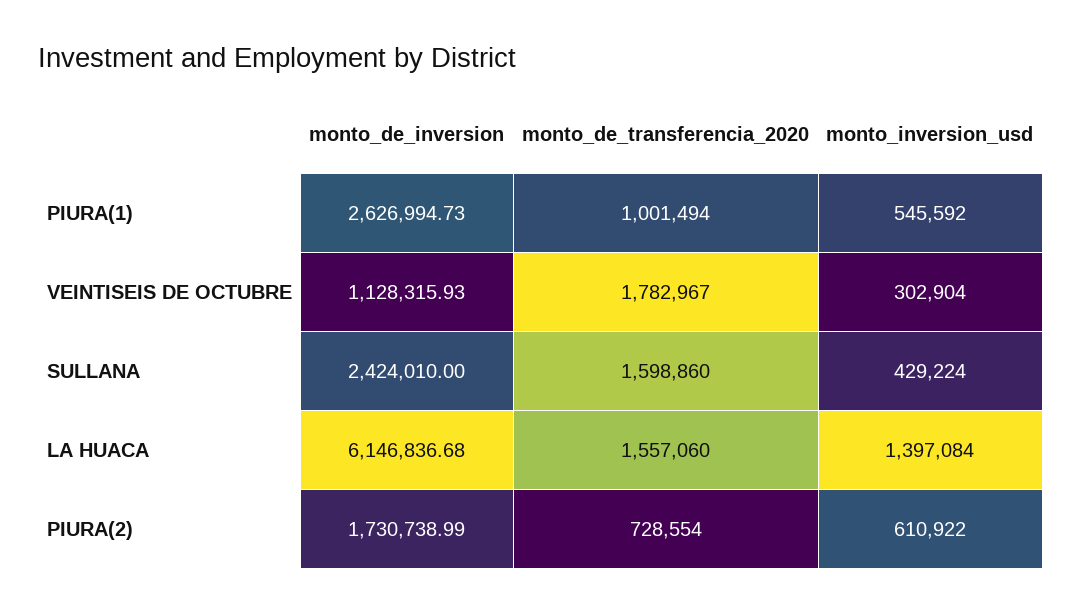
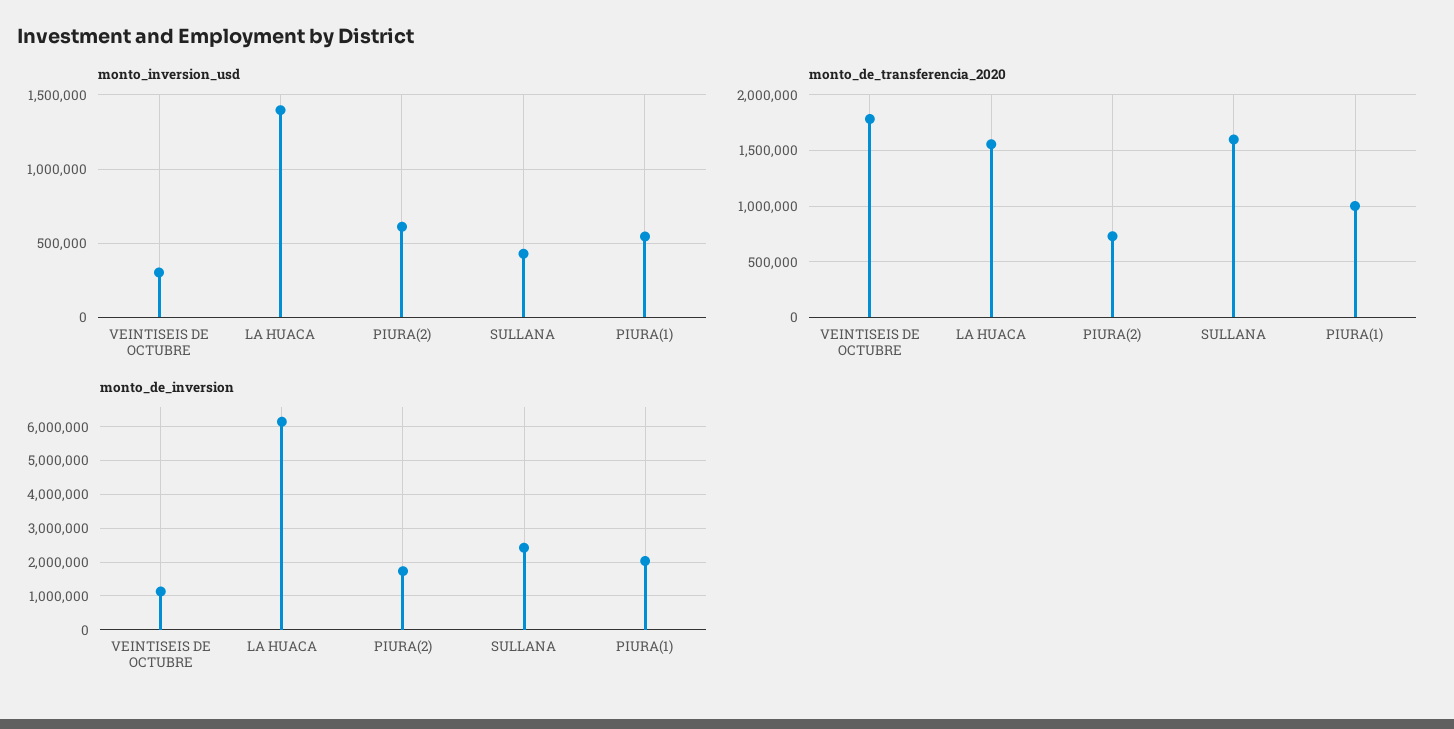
  {
    "monto_de_inversion": {
-     "PIURA(1)": 2626994.73,
+     "PIURA(1)": 2000000,
      "VEINTISEIS DE OCTUBRE": 1128315.93,
      "SULLANA": 2424010,
      "LA HUACA": 6146836.68,
      "PIURA(2)": 1730738.99
    },
    "monto_de_transferencia_2020": {
      "PIURA(1)": 1001494,
      "VEINTISEIS DE OCTUBRE": 1782967,
      "SULLANA": 1598860,
      "LA HUACA": 1557060,
      "PIURA(2)": 728554
    },
    "monto_inversion_usd": {
      "PIURA(1)": 545592,
      "VEINTISEIS DE OCTUBRE": 302904,
      "SULLANA": 429224,
      "LA HUACA": 1397084,
      "PIURA(2)": 610922
    }
  }

